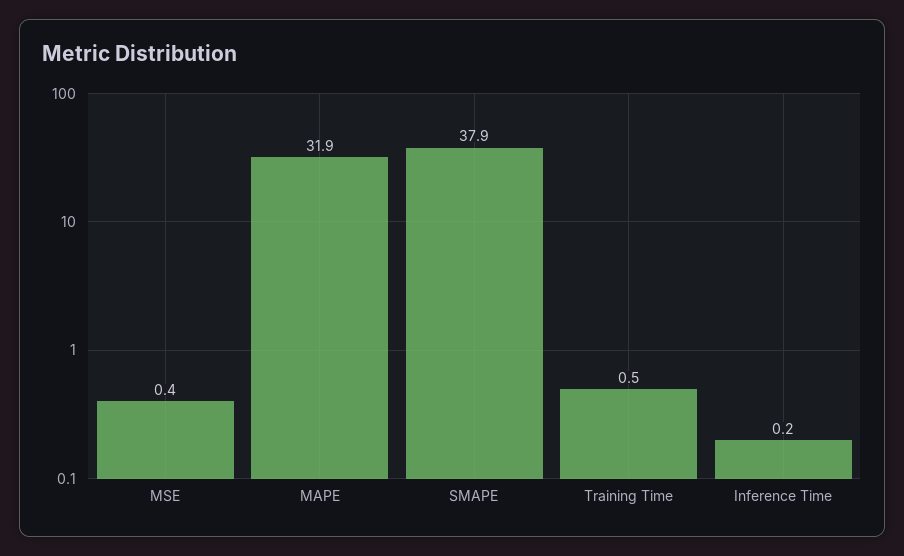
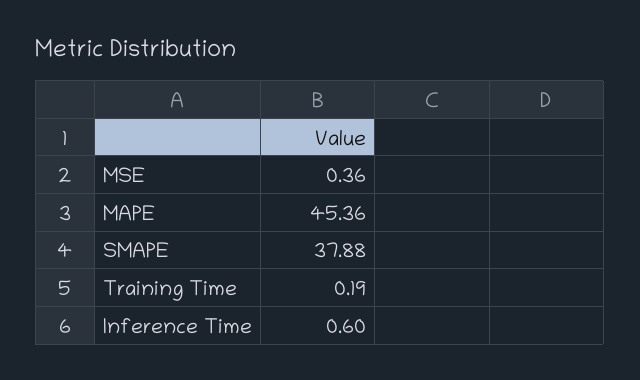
  {
    "MSE": 0.36,
-   "MAPE": 31.9,
+   "MAPE": 45.36,
    "SMAPE": 37.88,
-   "Training Time": 0.5,
+   "Training Time": 0.19,
-   "Inference Time": 0.2
+   "Inference Time": 0.6
  }

